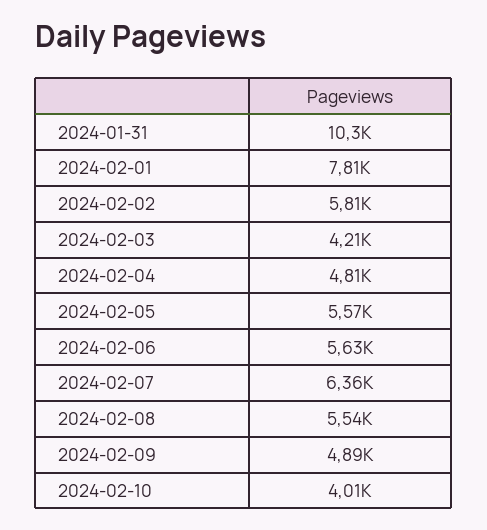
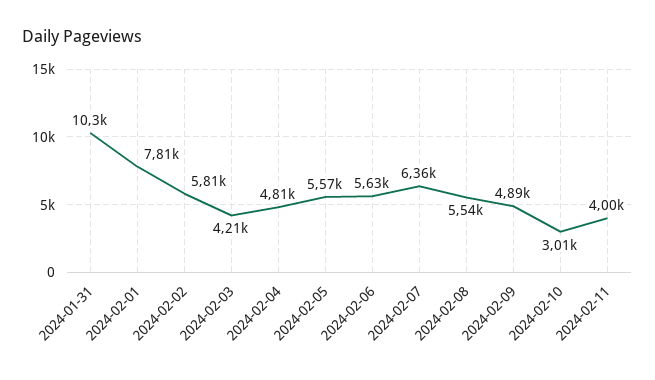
  {
    "2024-01-31": 10300,
    "2024-02-01": 7810,
    "2024-02-02": 5810,
    "2024-02-03": 4210,
    "2024-02-04": 4810,
    "2024-02-05": 5570,
    "2024-02-06": 5630,
    "2024-02-07": 6360,
    "2024-02-08": 5540,
    "2024-02-09": 4890,
-   "2024-02-10": 4010
+   "2024-02-10": 3010,
+   "2024-02-11": 4000
  }

